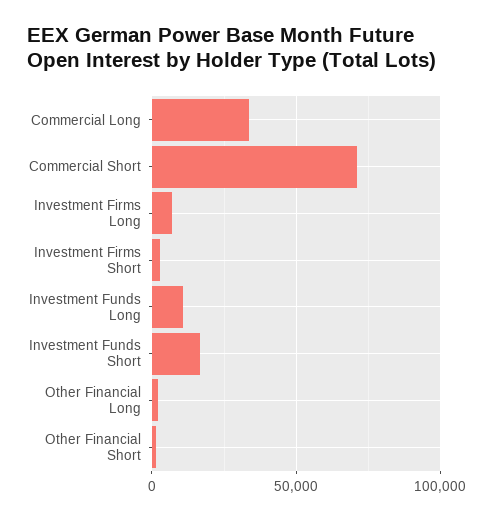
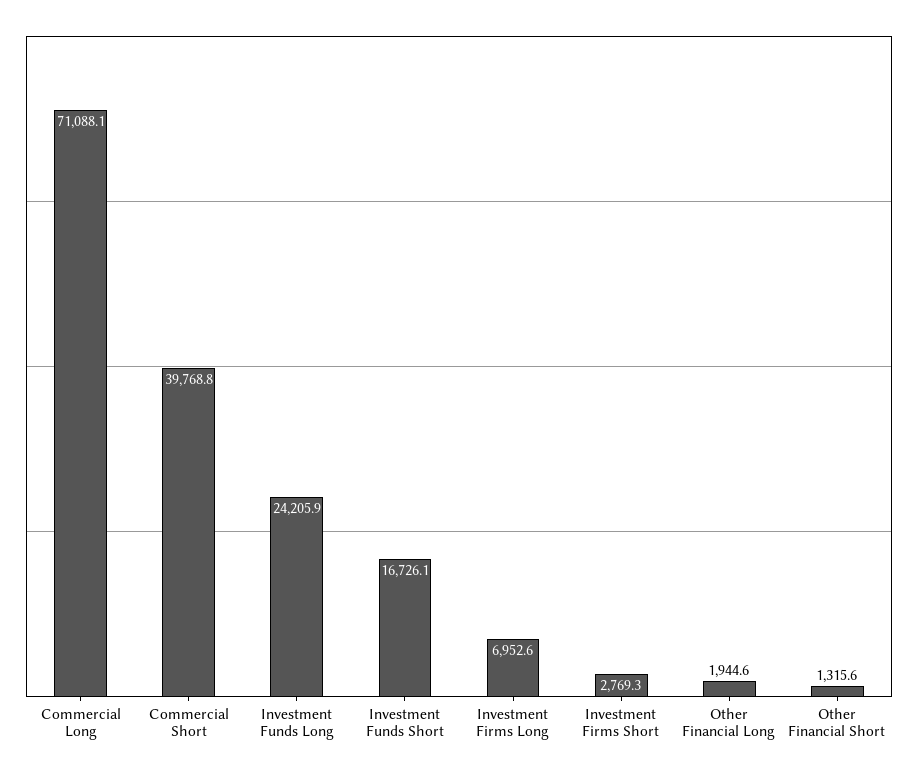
  {
-   "Commercial Long": 35000,
+   "Commercial Long": 71088.1,
-   "Commercial Short": 70000,
+   "Commercial Short": 39768.8,
    "Investment Firms Long": 6952.6,
    "Investment Firms Short": 2769.3,
-   "Investment Funds Long": 10000,
+   "Investment Funds Long": 24205.9,
    "Investment Funds Short": 16726.1,
    "Other Financial Long": 1944.6,
    "Other Financial Short": 1315.6
  }

